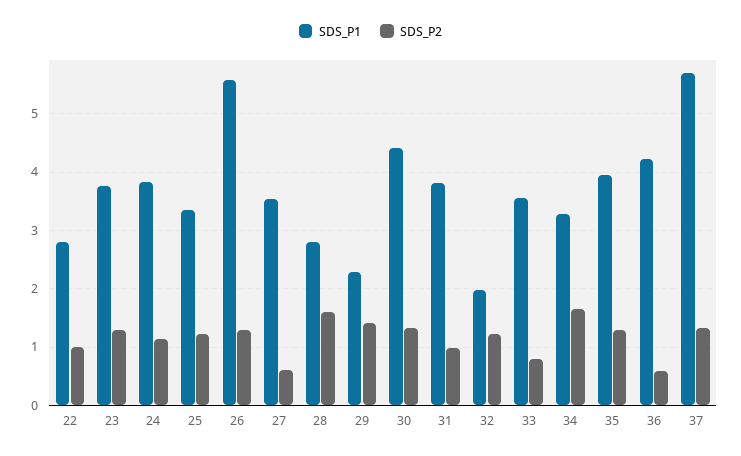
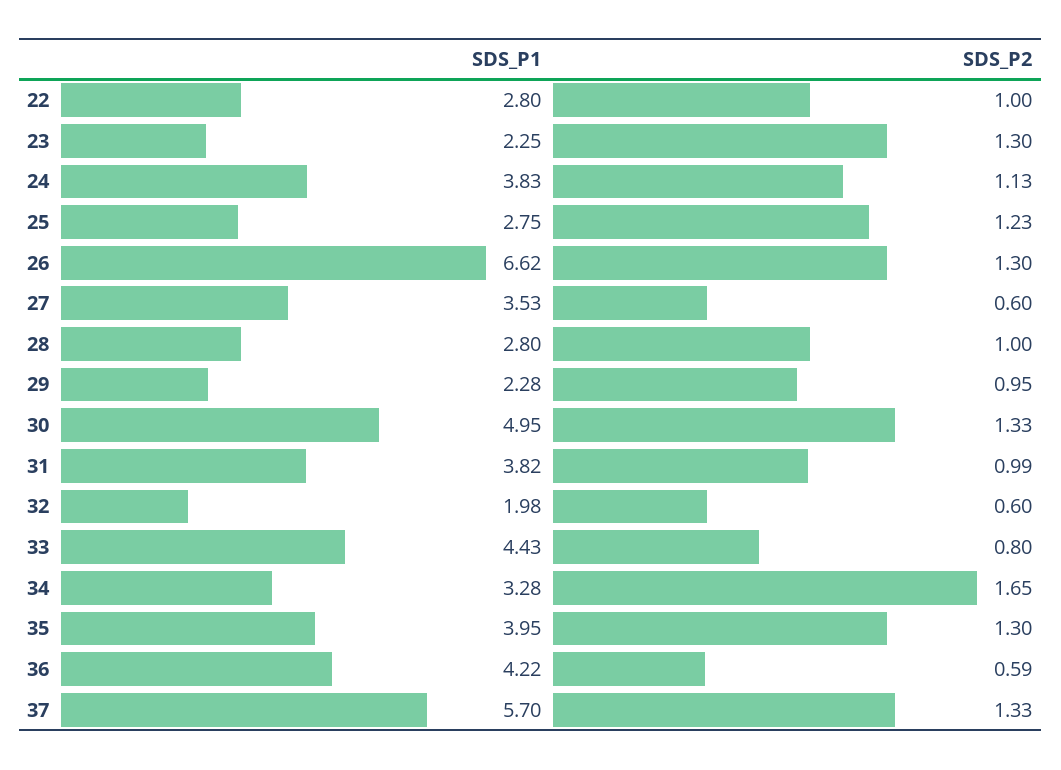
  {
    "SDS_P1": {
      "22": 2.8,
-     "23": 3.8,
+     "23": 2.25,
      "24": 3.83,
-     "25": 3.4,
+     "25": 2.75,
-     "26": 5.6,
+     "26": 6.62,
      "27": 3.53,
      "28": 2.8,
      "29": 2.28,
-     "30": 4.4,
+     "30": 4.95,
      "31": 3.82,
      "32": 1.98,
-     "33": 3.6,
+     "33": 4.43,
      "34": 3.28,
      "35": 3.95,
      "36": 4.22,
      "37": 5.7
    },
    "SDS_P2": {
      "22": 1,
      "23": 1.3,
      "24": 1.13,
      "25": 1.23,
      "26": 1.3,
      "27": 0.6,
-     "28": 1.6,
+     "28": 1,
-     "29": 1.4,
+     "29": 0.95,
      "30": 1.33,
      "31": 0.99,
-     "32": 1.2,
+     "32": 0.6,
      "33": 0.8,
      "34": 1.65,
      "35": 1.3,
      "36": 0.59,
      "37": 1.33
    }
  }

